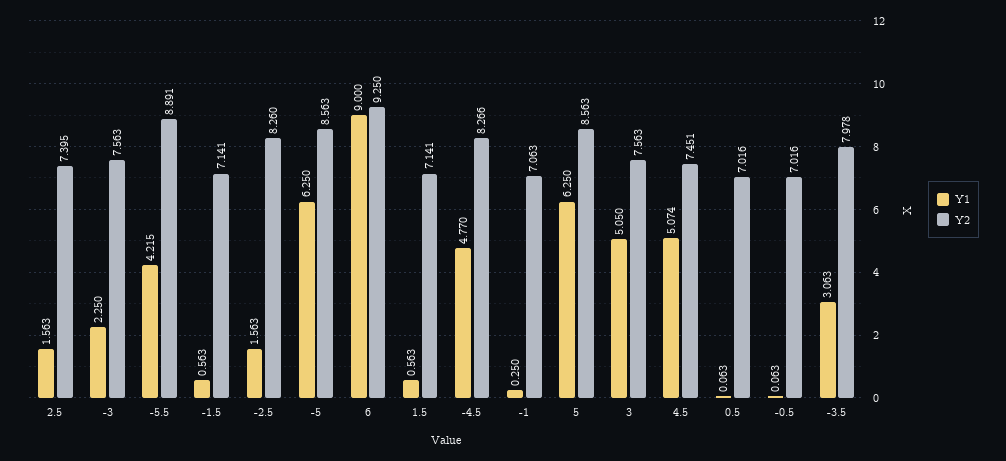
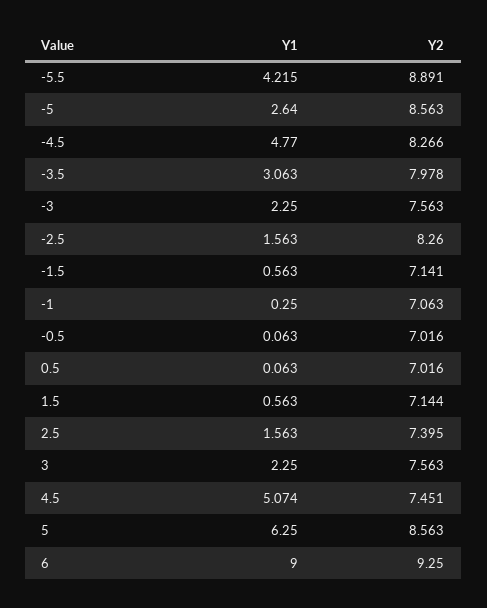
  {
    "Y1": {
      "2.5": 1.563,
      "-3": 2.25,
      "-5.5": 4.215,
      "-1.5": 0.563,
      "-2.5": 1.563,
-     "-5": 6.25,
+     "-5": 2.64,
      "6": 9,
      "1.5": 0.563,
      "-4.5": 4.77,
      "-1": 0.25,
      "5": 6.25,
-     "3": 5.05,
+     "3": 2.25,
      "4.5": 5.074,
      "0.5": 0.063,
      "-0.5": 0.063,
      "-3.5": 3.063
    },
    "Y2": {
      "2.5": 7.395,
      "-3": 7.563,
      "-5.5": 8.891,
      "-1.5": 7.141,
      "-2.5": 8.26,
      "-5": 8.563,
      "6": 9.25,
-     "1.5": 7.141,
+     "1.5": 7.144,
      "-4.5": 8.266,
      "-1": 7.063,
      "5": 8.563,
      "3": 7.563,
      "4.5": 7.451,
      "0.5": 7.016,
      "-0.5": 7.016,
      "-3.5": 7.978
    }
  }

